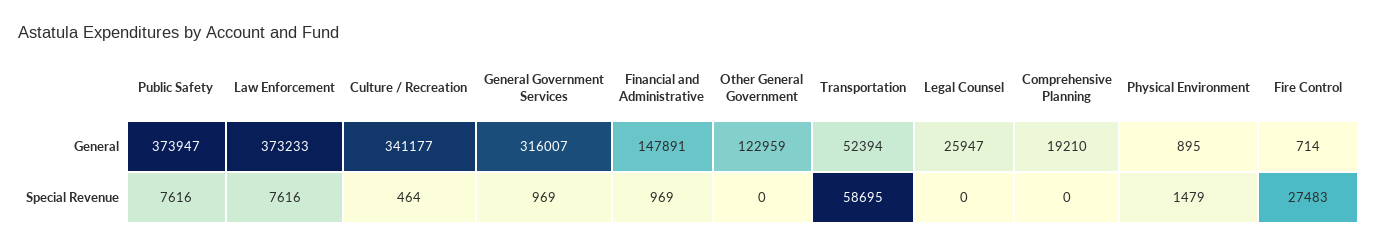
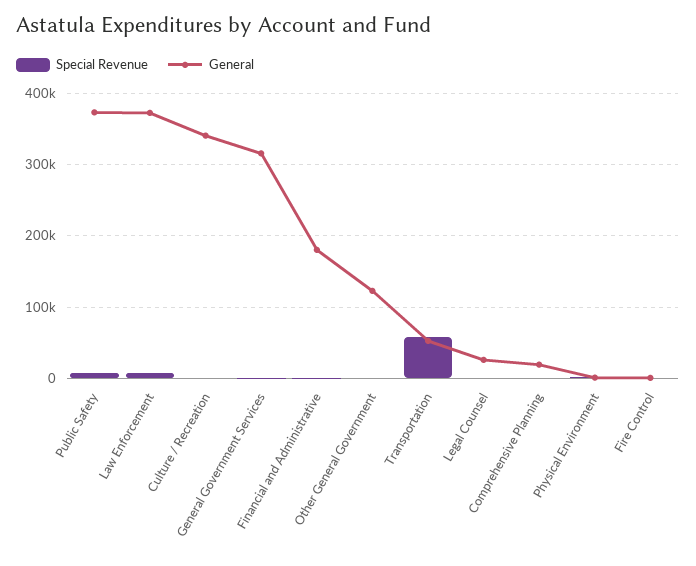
  {
    "General": {
      "Public Safety": 373947,
      "Law Enforcement": 373233,
      "Culture / Recreation": 341177,
      "General Government Services": 316007,
-     "Financial and Administrative": 147891,
+     "Financial and Administrative": 180000,
      "Other General Government": 122959,
      "Transportation": 52394,
      "Legal Counsel": 25947,
      "Comprehensive Planning": 19210,
      "Physical Environment": 895,
      "Fire Control": 714
    },
    "Special Revenue": {
      "Public Safety": 7616,
      "Law Enforcement": 7616,
      "Culture / Recreation": 464,
      "General Government Services": 969,
      "Financial and Administrative": 969,
      "Other General Government": 0,
      "Transportation": 58695,
      "Legal Counsel": 0,
      "Comprehensive Planning": 0,
      "Physical Environment": 1479,
-     "Fire Control": 27483
+     "Fire Control": 0
    }
  }

